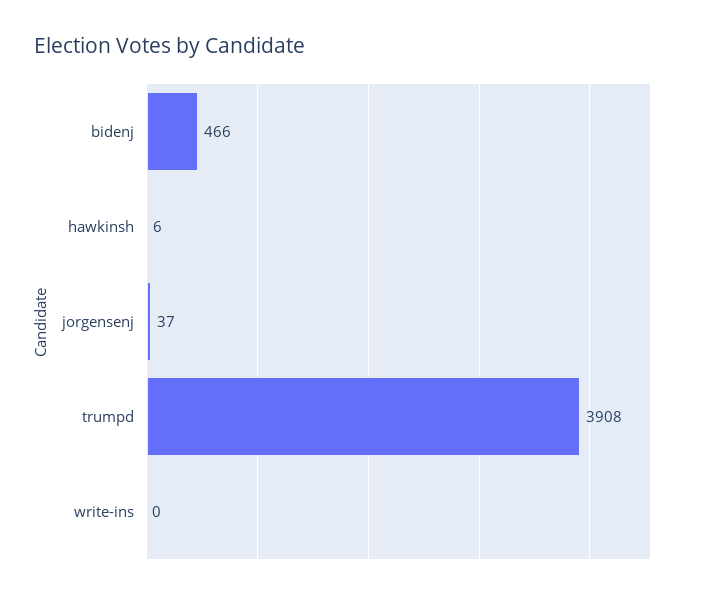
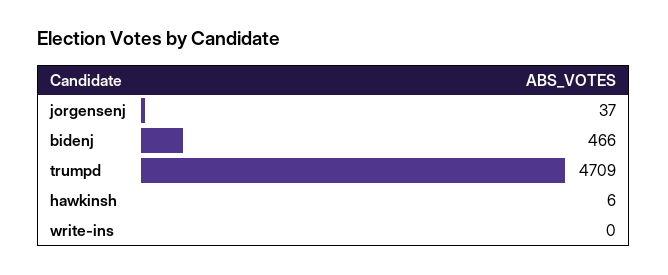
  {
    "bidenj": 466,
    "hawkinsh": 6,
    "jorgensenj": 37,
-   "trumpd": 3908,
+   "trumpd": 4709,
    "write-ins": 0
  }

